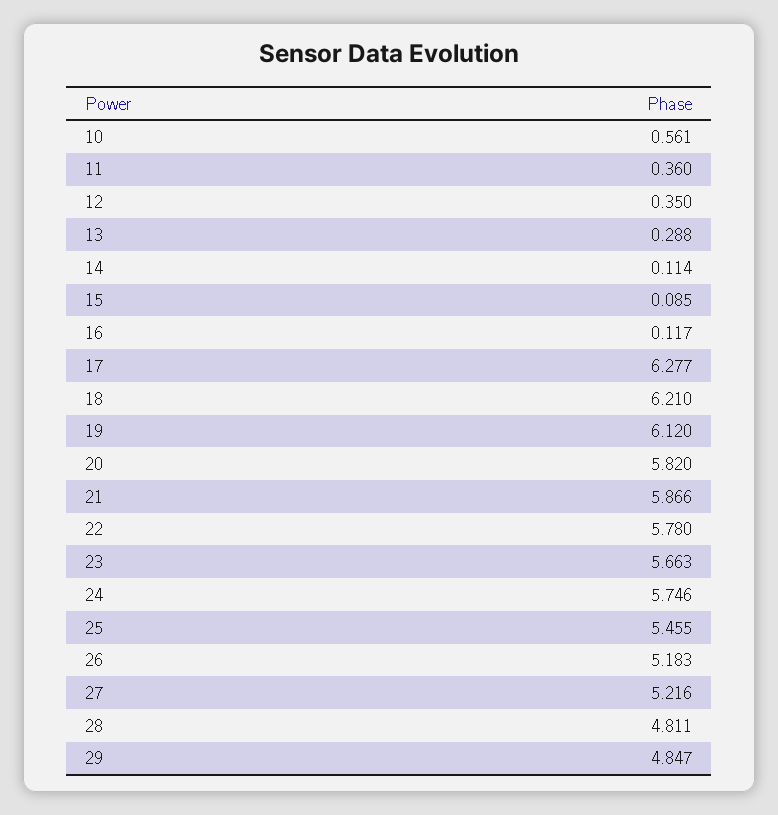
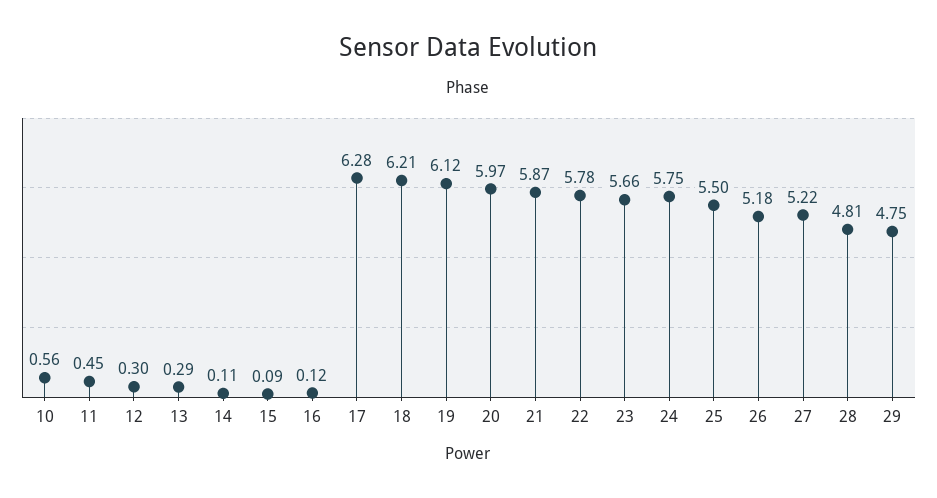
  {
    "10": 0.561,
-   "11": 0.36,
+   "11": 0.45,
-   "12": 0.35,
+   "12": 0.3,
    "13": 0.288,
    "14": 0.114,
    "15": 0.085,
    "16": 0.117,
    "17": 6.277,
    "18": 6.21,
    "19": 6.12,
-   "20": 5.82,
+   "20": 5.97,
    "21": 5.866,
    "22": 5.78,
    "23": 5.663,
    "24": 5.746,
-   "25": 5.455,
+   "25": 5.5,
    "26": 5.183,
    "27": 5.216,
    "28": 4.811,
-   "29": 4.847
+   "29": 4.75
  }

